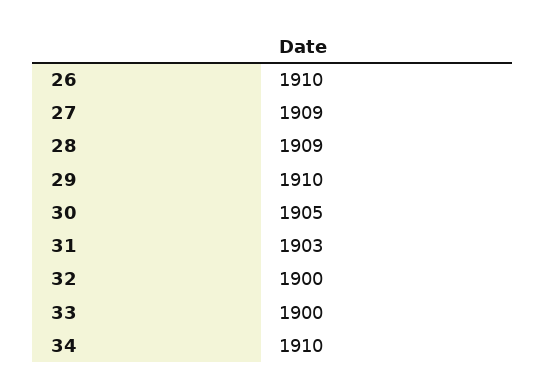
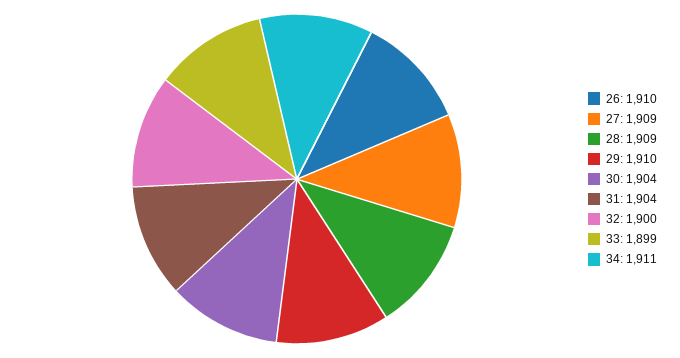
  {
    "26": 1910,
    "27": 1909,
    "28": 1909,
    "29": 1910,
-   "30": 1905,
+   "30": 1904,
-   "31": 1903,
+   "31": 1904,
    "32": 1900,
-   "33": 1900,
+   "33": 1899,
-   "34": 1910
+   "34": 1911
  }

